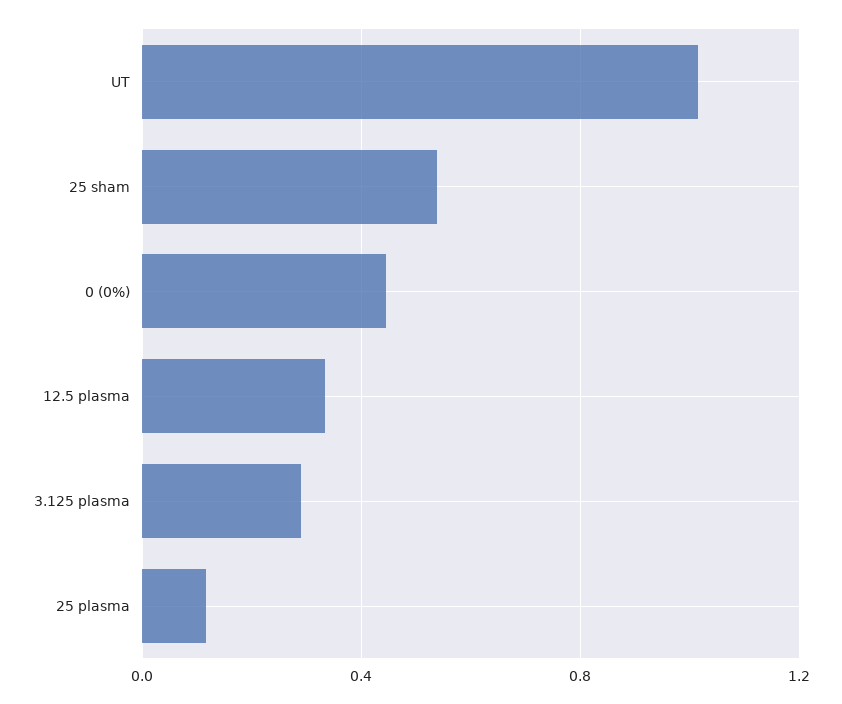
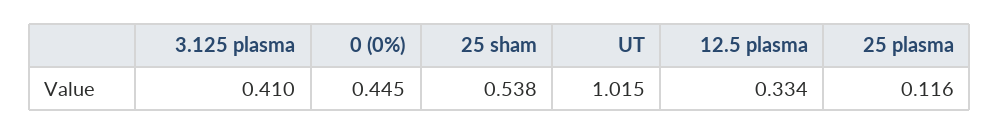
  {
    "UT": 1.015,
    "25 sham": 0.538,
    "0 (0%)": 0.445,
    "12.5 plasma": 0.334,
-   "3.125 plasma": 0.3,
+   "3.125 plasma": 0.41,
    "25 plasma": 0.116
  }

